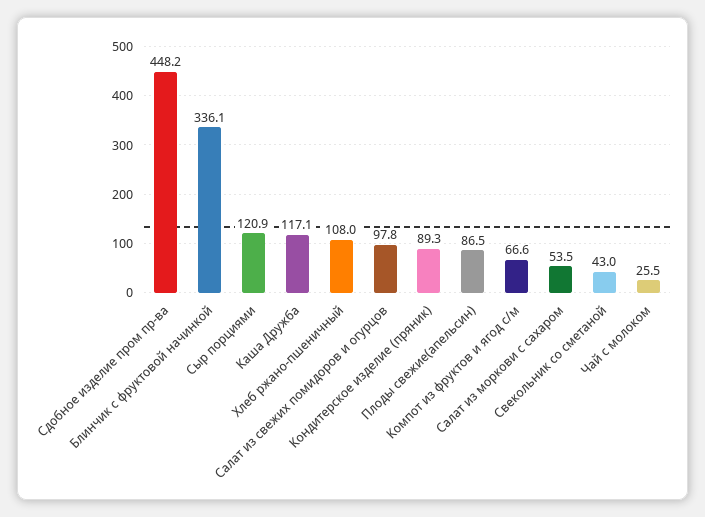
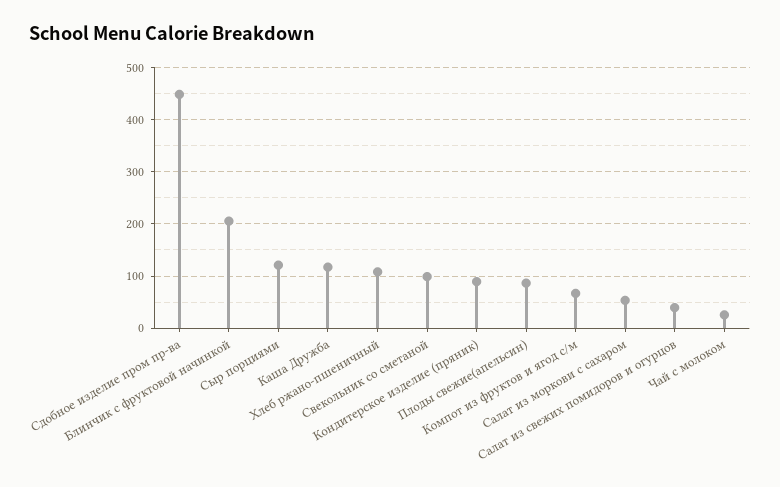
  {
    "Сдобное изделие пром пр-ва": 448.2,
-   "Блинчик с фруктовой начинкой": 336.1,
+   "Блинчик с фруктовой начинкой": 200,
    "Сыр порциями": 120.9,
    "Каша Дружба": 117.1,
    "Хлеб ржано-пшеничный": 108,
-   "Салат из свежих помидоров и огурцов": 97.8,
+   "Салат из свежих помидоров и огурцов": 40,
    "Кондитерское изделие (пряник)": 89.3,
    "Плоды свежие(апельсин)": 86.5,
    "Компот из фруктов и ягод с/м": 66.6,
    "Салат из моркови с сахаром": 53.5,
-   "Свекольник со сметаной": 43,
+   "Свекольник со сметаной": 100,
    "Чай с молоком": 25.5
  }

